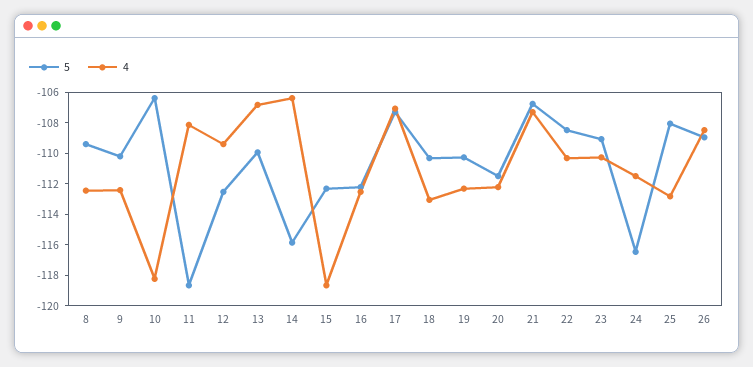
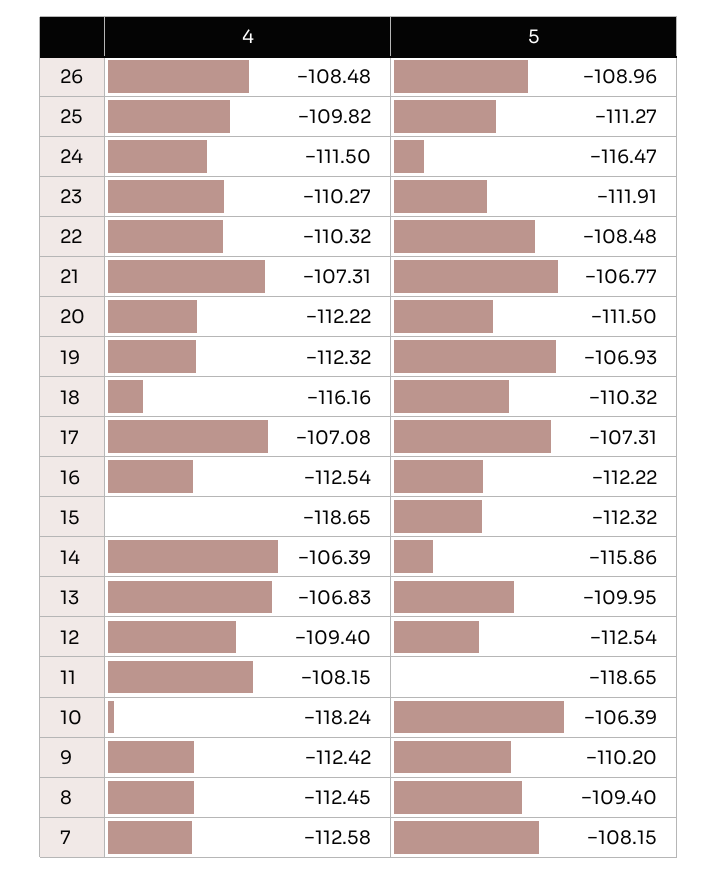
  {
    "5": {
      "8": -109.4,
      "9": -110.2,
      "10": -106.39,
      "11": -118.65,
      "12": -112.54,
      "13": -109.95,
      "14": -115.86,
      "15": -112.32,
      "16": -112.22,
      "17": -107.31,
      "18": -110.32,
-     "19": -110,
+     "19": -106.93,
      "20": -111.5,
      "21": -106.77,
      "22": -108.48,
-     "23": -109,
+     "23": -111.91,
      "24": -116.47,
-     "25": -108,
+     "25": -111.27,
-     "26": -108.96
+     "26": -108.96,
+     "7": -108.15
    },
    "4": {
      "8": -112.45,
      "9": -112.42,
      "10": -118.24,
      "11": -108.15,
      "12": -109.4,
      "13": -106.83,
      "14": -106.39,
      "15": -118.65,
      "16": -112.54,
      "17": -107.08,
-     "18": -113,
+     "18": -116.16,
      "19": -112.32,
      "20": -112.22,
      "21": -107.31,
      "22": -110.32,
      "23": -110.27,
      "24": -111.5,
-     "25": -113,
+     "25": -109.82,
-     "26": -108.48
+     "26": -108.48,
+     "7": -112.58
    }
  }

